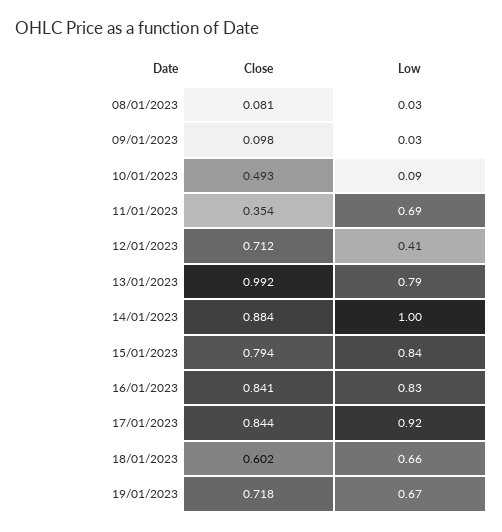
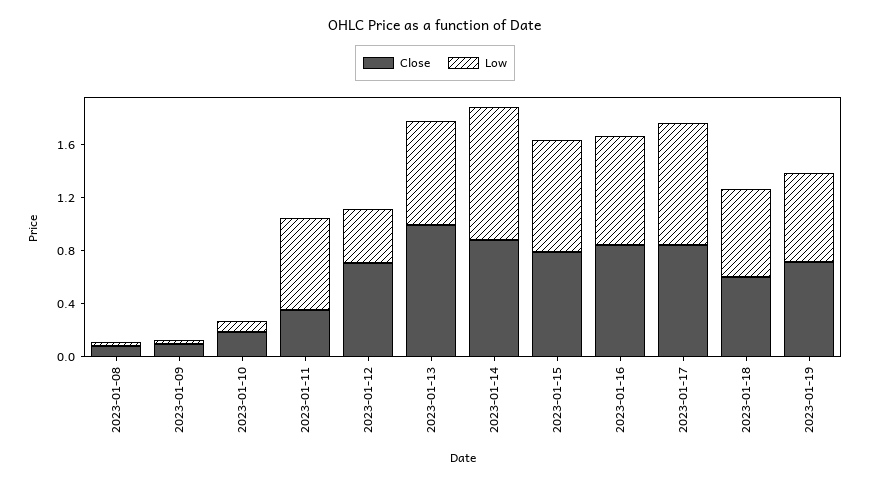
  {
    "Close": {
      "08/01/2023": 0.081,
      "09/01/2023": 0.098,
-     "10/01/2023": 0.493,
+     "10/01/2023": 0.2,
      "11/01/2023": 0.354,
      "12/01/2023": 0.712,
      "13/01/2023": 0.992,
      "14/01/2023": 0.884,
      "15/01/2023": 0.794,
      "16/01/2023": 0.841,
      "17/01/2023": 0.844,
      "18/01/2023": 0.602,
      "19/01/2023": 0.718
    },
    "Low": {
      "08/01/2023": 0.03,
      "09/01/2023": 0.03,
      "10/01/2023": 0.09,
      "11/01/2023": 0.69,
      "12/01/2023": 0.41,
      "13/01/2023": 0.79,
      "14/01/2023": 1,
      "15/01/2023": 0.84,
      "16/01/2023": 0.83,
      "17/01/2023": 0.92,
      "18/01/2023": 0.66,
      "19/01/2023": 0.67
    }
  }

